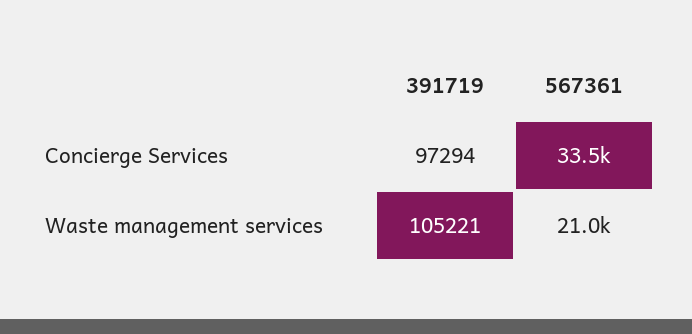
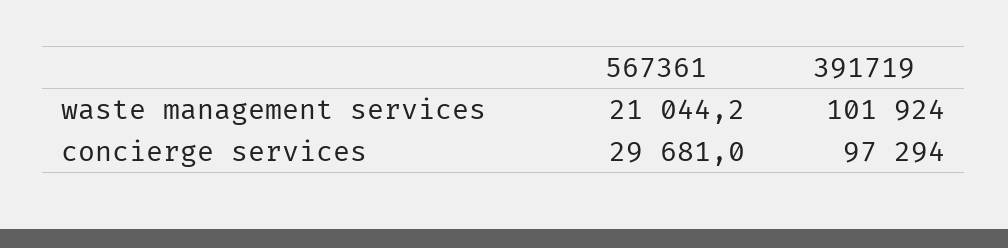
  {
    "391719": {
      "Concierge Services": 97294,
-     "Waste management services": 105221
+     "Waste management services": 101924
    },
    "567361": {
-     "Concierge Services": 33500,
+     "Concierge Services": 29681,
      "Waste management services": 21044.2
    }
  }

